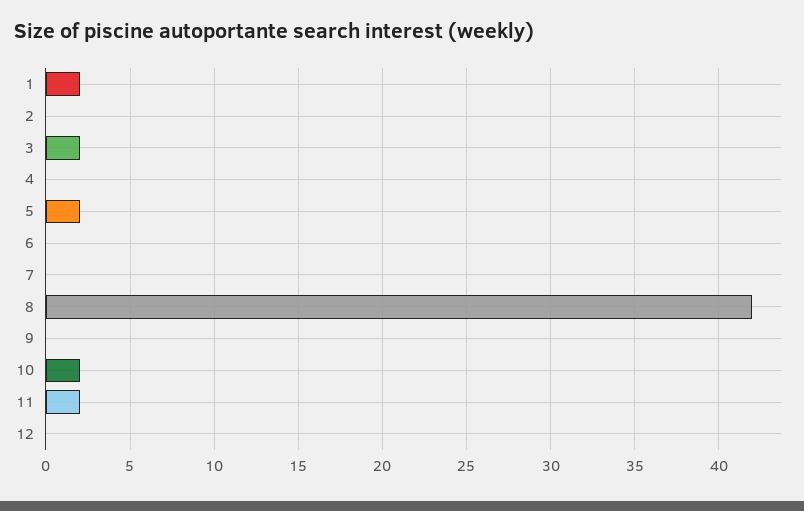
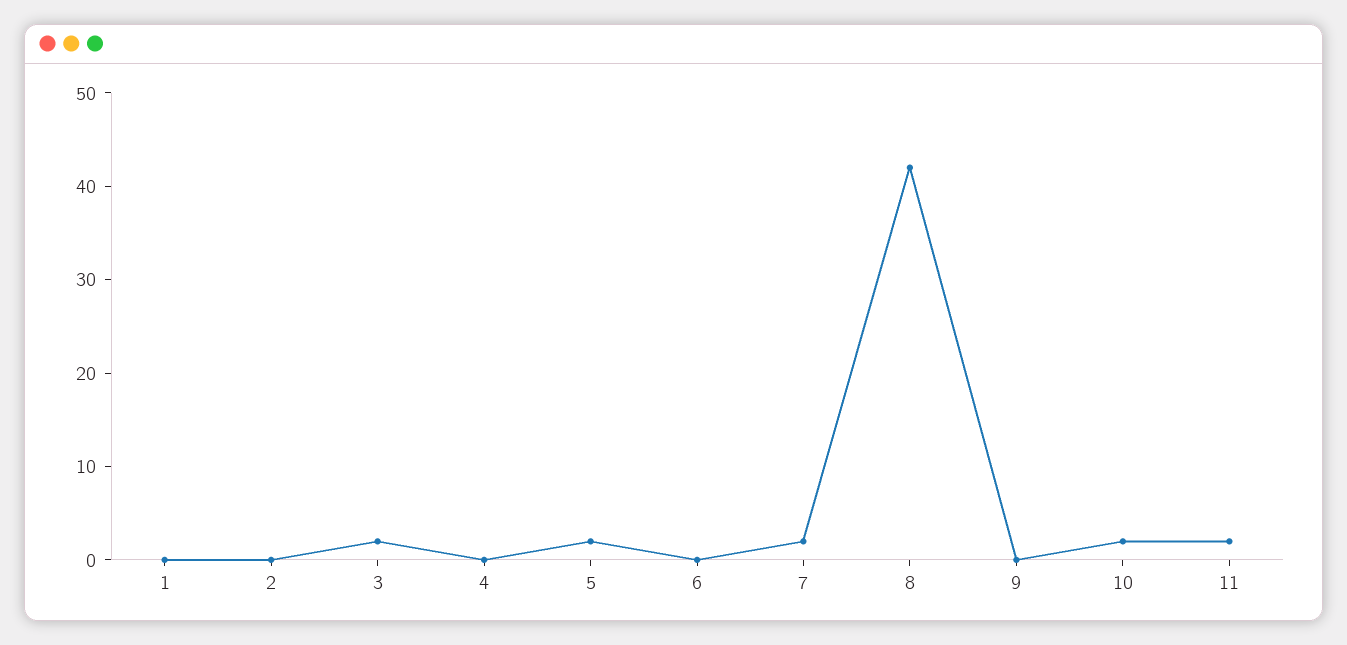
  {
-   "1": 2,
+   "1": 0,
    "2": 0,
    "3": 2,
    "4": 0,
    "5": 2,
    "6": 0,
-   "7": 0,
+   "7": 2,
    "8": 42,
    "9": 0,
    "10": 2,
-   "11": 2,
+   "11": 2
-   "12": 0
  }

